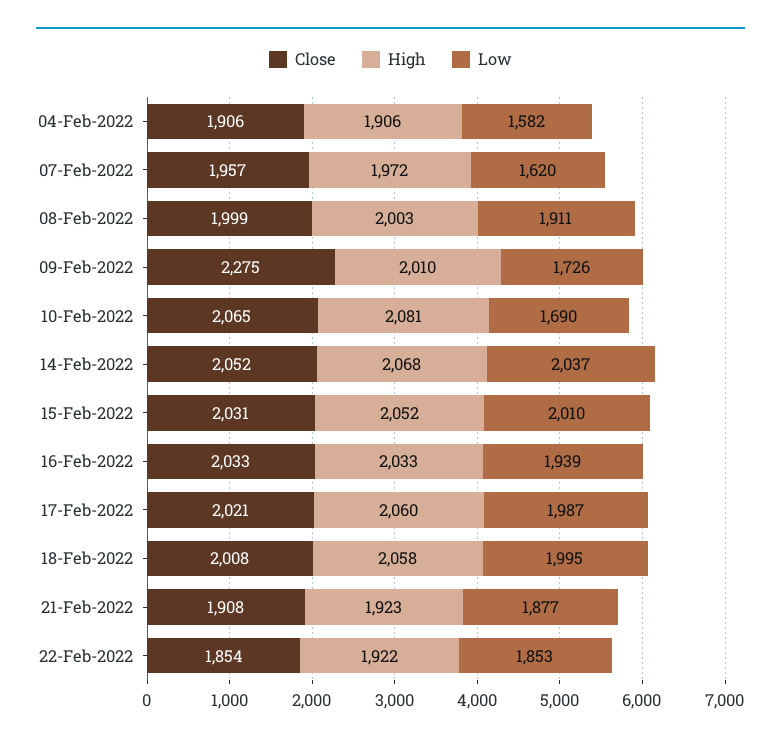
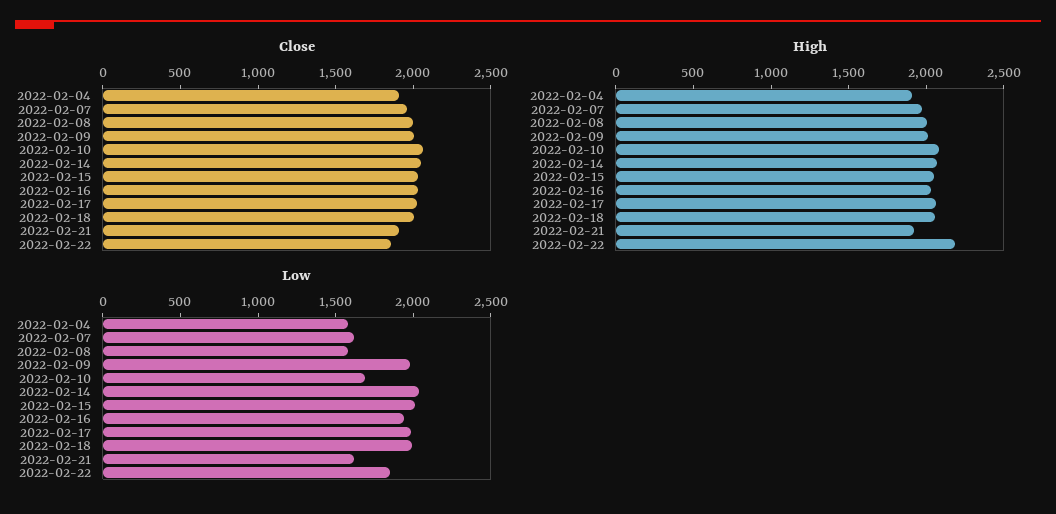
  {
    "Close": {
      "04-Feb-2022": 1906,
      "07-Feb-2022": 1957,
      "08-Feb-2022": 1999,
-     "09-Feb-2022": 2275,
+     "09-Feb-2022": 2000,
      "10-Feb-2022": 2065,
      "14-Feb-2022": 2052,
      "15-Feb-2022": 2031,
      "16-Feb-2022": 2033,
      "17-Feb-2022": 2021,
      "18-Feb-2022": 2008,
      "21-Feb-2022": 1908,
      "22-Feb-2022": 1854
    },
    "High": {
      "04-Feb-2022": 1906,
      "07-Feb-2022": 1972,
      "08-Feb-2022": 2003,
      "09-Feb-2022": 2010,
      "10-Feb-2022": 2081,
      "14-Feb-2022": 2068,
      "15-Feb-2022": 2052,
      "16-Feb-2022": 2033,
      "17-Feb-2022": 2060,
      "18-Feb-2022": 2058,
      "21-Feb-2022": 1923,
-     "22-Feb-2022": 1922
+     "22-Feb-2022": 2200
    },
    "Low": {
      "04-Feb-2022": 1582,
      "07-Feb-2022": 1620,
-     "08-Feb-2022": 1911,
+     "08-Feb-2022": 1600,
-     "09-Feb-2022": 1726,
+     "09-Feb-2022": 2000,
      "10-Feb-2022": 1690,
      "14-Feb-2022": 2037,
      "15-Feb-2022": 2010,
      "16-Feb-2022": 1939,
      "17-Feb-2022": 1987,
      "18-Feb-2022": 1995,
-     "21-Feb-2022": 1877,
+     "21-Feb-2022": 1600,
      "22-Feb-2022": 1853
    }
  }

